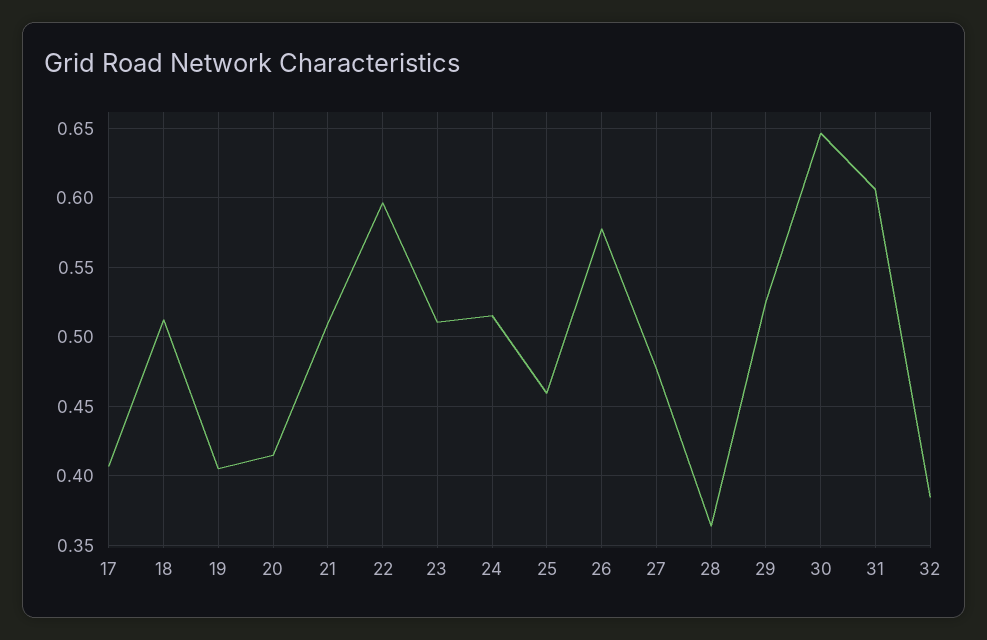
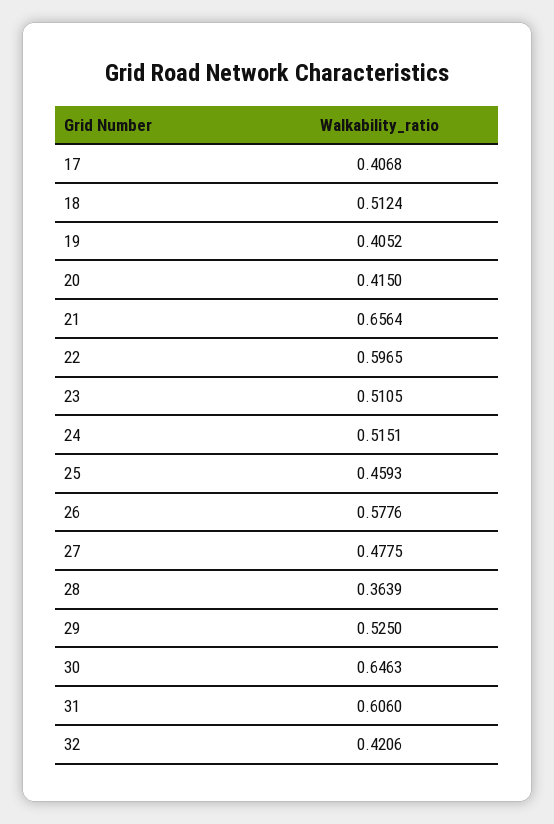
  {
    "17": 0.4068,
    "18": 0.5124,
    "19": 0.4052,
    "20": 0.415,
-   "21": 0.51,
+   "21": 0.6564,
    "22": 0.5965,
    "23": 0.5105,
    "24": 0.5151,
    "25": 0.4593,
    "26": 0.5776,
    "27": 0.4775,
    "28": 0.3639,
    "29": 0.525,
    "30": 0.6463,
    "31": 0.606,
-   "32": 0.385
+   "32": 0.4206
  }

